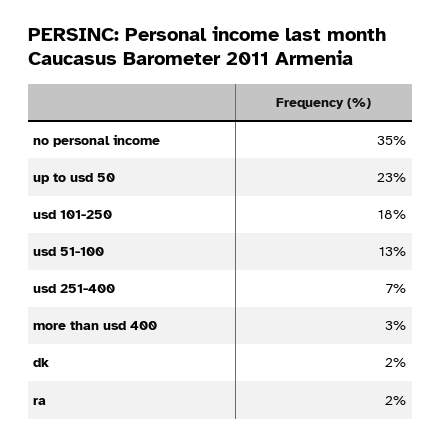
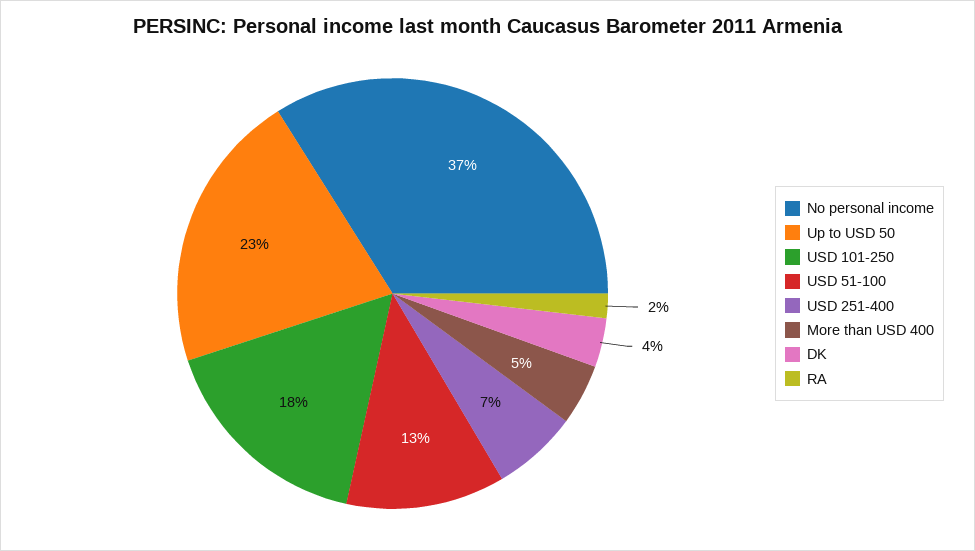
  {
-   "no personal income": 35,
+   "no personal income": 37,
    "up to usd 50": 23,
    "usd 101-250": 18,
    "usd 51-100": 13,
    "usd 251-400": 7,
-   "more than usd 400": 3,
+   "more than usd 400": 5,
-   "dk": 2,
+   "dk": 4,
    "ra": 2
  }

